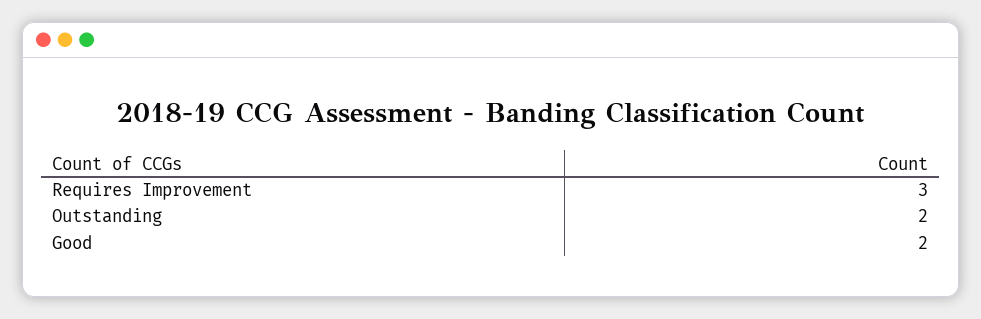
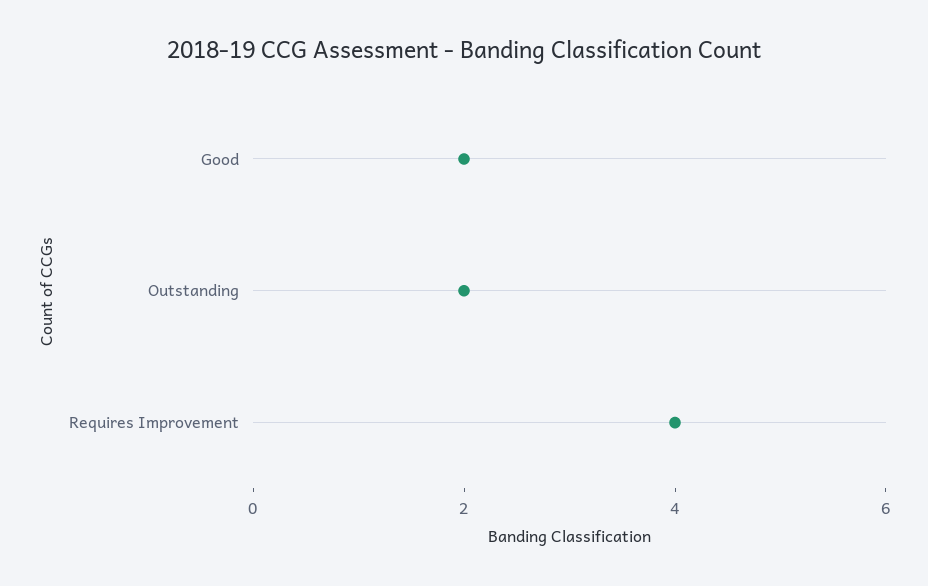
  {
-   "Requires Improvement": 3,
+   "Requires Improvement": 4,
    "Outstanding": 2,
    "Good": 2
  }

